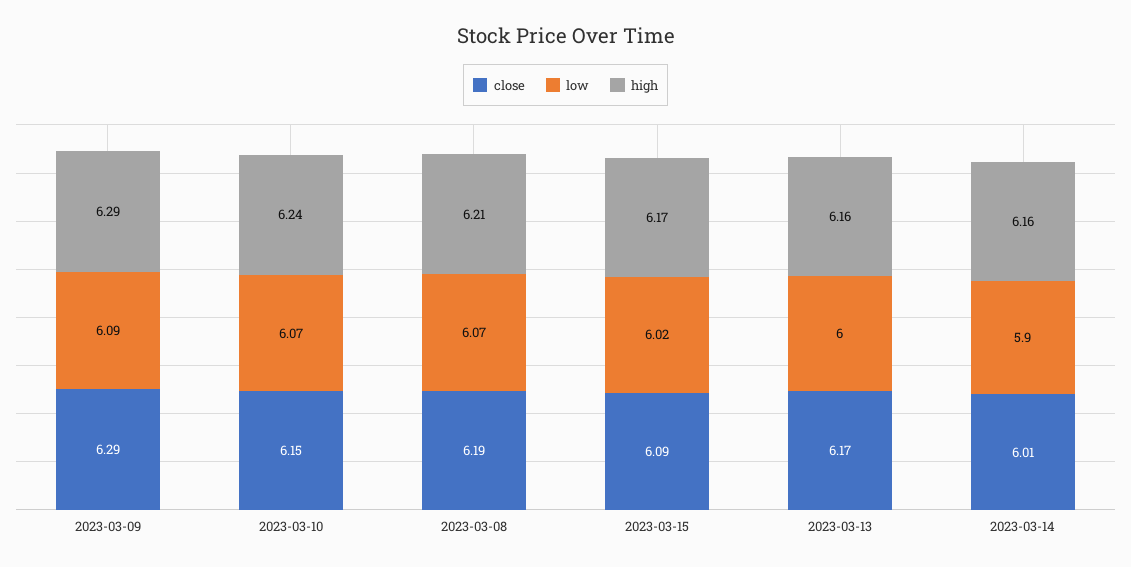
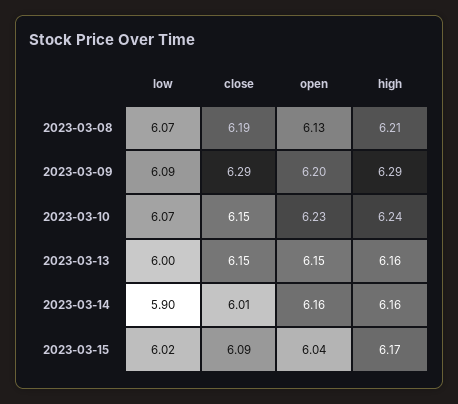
  {
    "close": {
      "2023-03-09": 6.29,
      "2023-03-10": 6.15,
      "2023-03-08": 6.19,
      "2023-03-15": 6.09,
-     "2023-03-13": 6.17,
+     "2023-03-13": 6.15,
      "2023-03-14": 6.01
    },
    "low": {
      "2023-03-09": 6.09,
      "2023-03-10": 6.07,
      "2023-03-08": 6.07,
      "2023-03-15": 6.02,
      "2023-03-13": 6,
      "2023-03-14": 5.9
    },
    "high": {
      "2023-03-09": 6.29,
      "2023-03-10": 6.24,
      "2023-03-08": 6.21,
      "2023-03-15": 6.17,
      "2023-03-13": 6.16,
      "2023-03-14": 6.16
-   }
+   },
+   "open": {
+     "2023-03-08": 6.13,
+     "2023-03-09": 6.2,
+     "2023-03-10": 6.23,
+     "2023-03-13": 6.15,
+     "2023-03-14": 6.16,
+     "2023-03-15": 6.04
+   }
  }

